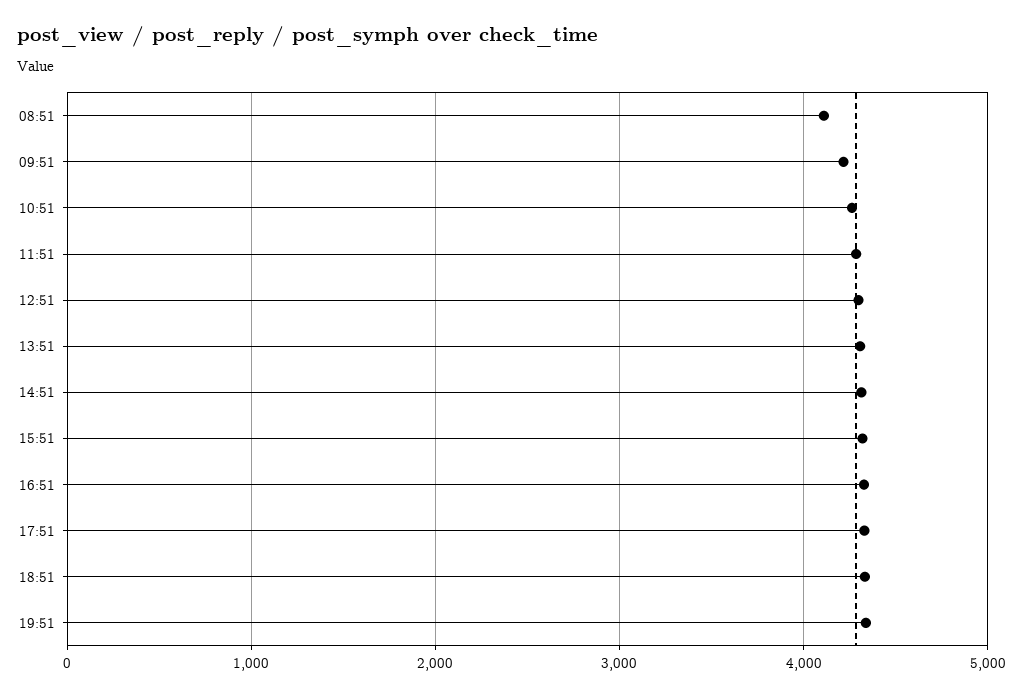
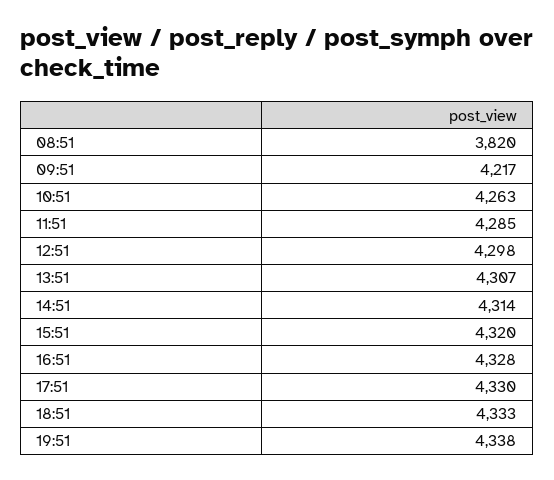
  {
-   "08:51": 4100,
+   "08:51": 3820,
    "09:51": 4217,
    "10:51": 4263,
    "11:51": 4285,
    "12:51": 4298,
    "13:51": 4307,
    "14:51": 4314,
    "15:51": 4320,
    "16:51": 4328,
    "17:51": 4330,
    "18:51": 4333,
    "19:51": 4338
  }

